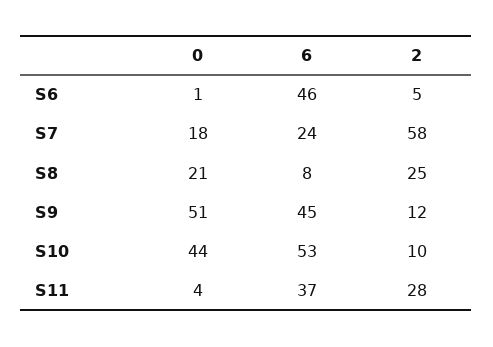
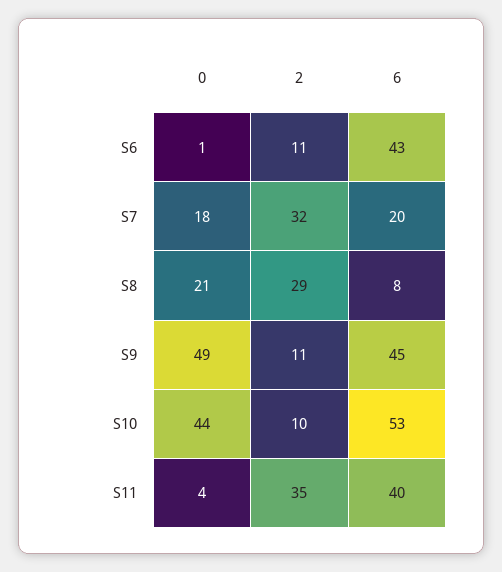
  {
    "0": {
      "S6": 1,
      "S7": 18,
      "S8": 21,
-     "S9": 51,
+     "S9": 49,
      "S10": 44,
      "S11": 4
    },
    "6": {
-     "S6": 46,
+     "S6": 43,
-     "S7": 24,
+     "S7": 20,
      "S8": 8,
      "S9": 45,
      "S10": 53,
-     "S11": 37
+     "S11": 40
    },
    "2": {
-     "S6": 5,
+     "S6": 11,
-     "S7": 58,
+     "S7": 32,
-     "S8": 25,
+     "S8": 29,
-     "S9": 12,
+     "S9": 11,
      "S10": 10,
-     "S11": 28
+     "S11": 35
    }
  }

